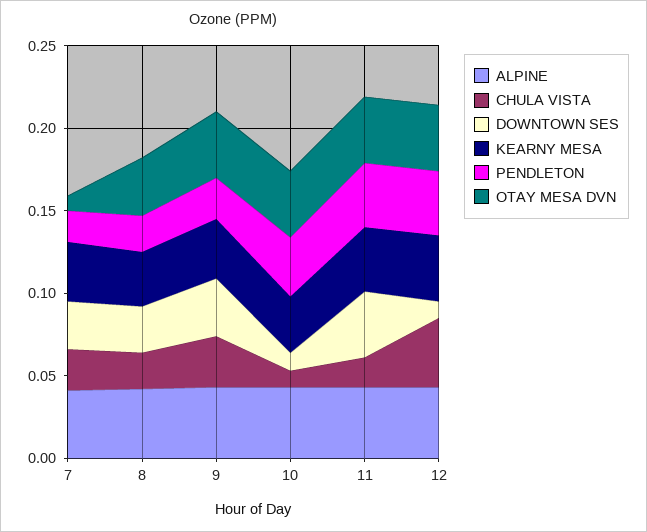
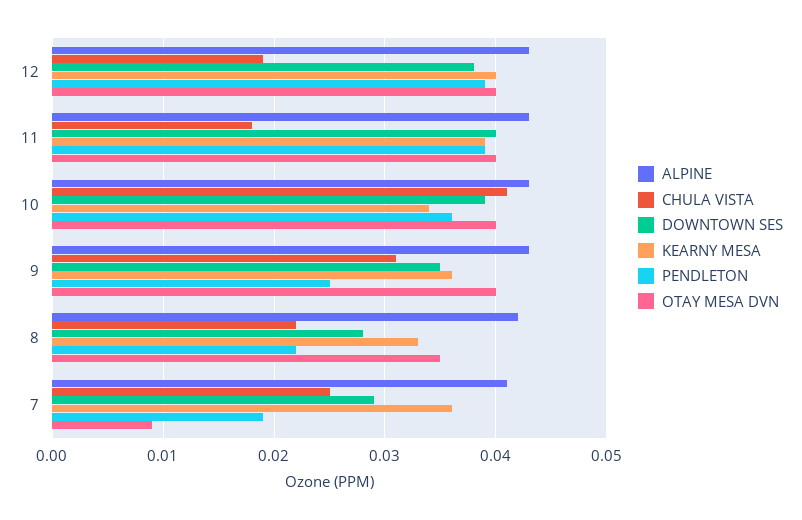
  {
    "ALPINE": {
      "7": 0.041,
      "8": 0.042,
      "9": 0.043,
      "10": 0.043,
      "11": 0.043,
      "12": 0.043
    },
    "CHULA VISTA": {
      "7": 0.025,
      "8": 0.022,
      "9": 0.031,
-     "10": 0.01,
+     "10": 0.041,
      "11": 0.018,
-     "12": 0.04
+     "12": 0.019
    },
    "DOWNTOWN SES": {
      "7": 0.029,
      "8": 0.028,
      "9": 0.035,
-     "10": 0.01,
+     "10": 0.039,
      "11": 0.04,
-     "12": 0.01
+     "12": 0.038
    },
    "KEARNY MESA": {
      "7": 0.036,
      "8": 0.033,
      "9": 0.036,
      "10": 0.034,
      "11": 0.039,
      "12": 0.04
    },
    "PENDLETON": {
      "7": 0.019,
      "8": 0.022,
      "9": 0.025,
      "10": 0.036,
      "11": 0.039,
      "12": 0.039
    },
    "OTAY MESA DVN": {
      "7": 0.009,
      "8": 0.035,
      "9": 0.04,
      "10": 0.04,
      "11": 0.04,
      "12": 0.04
    }
  }

